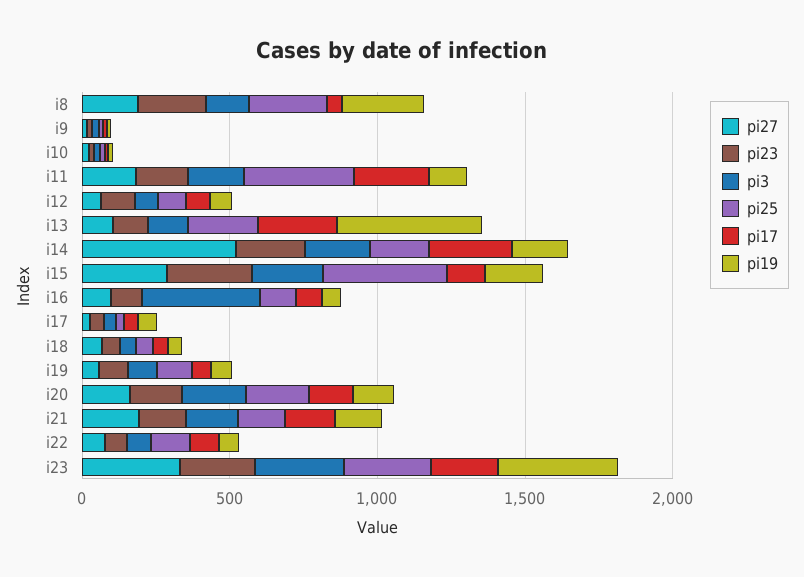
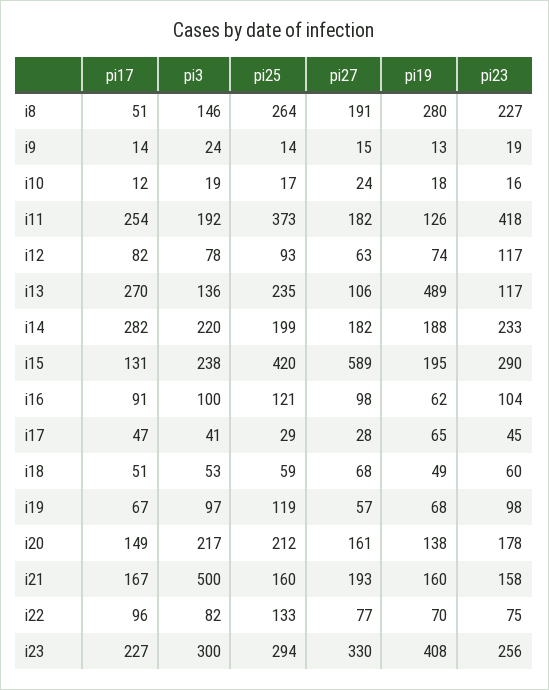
  {
    "pi27": {
      "i8": 191,
      "i9": 15,
      "i10": 24,
      "i11": 182,
      "i12": 63,
      "i13": 106,
-     "i14": 500,
+     "i14": 182,
-     "i15": 300,
+     "i15": 589,
      "i16": 98,
      "i17": 28,
      "i18": 68,
      "i19": 57,
      "i20": 161,
      "i21": 193,
      "i22": 77,
      "i23": 330
    },
    "pi23": {
      "i8": 227,
      "i9": 19,
      "i10": 16,
-     "i11": 200,
+     "i11": 418,
      "i12": 117,
      "i13": 117,
      "i14": 233,
      "i15": 290,
      "i16": 104,
      "i17": 45,
      "i18": 60,
      "i19": 98,
      "i20": 178,
      "i21": 158,
      "i22": 75,
      "i23": 256
    },
    "pi3": {
      "i8": 146,
      "i9": 24,
      "i10": 19,
      "i11": 192,
      "i12": 78,
      "i13": 136,
      "i14": 220,
      "i15": 238,
-     "i16": 400,
+     "i16": 100,
      "i17": 41,
      "i18": 53,
      "i19": 97,
      "i20": 217,
-     "i21": 200,
+     "i21": 500,
      "i22": 82,
      "i23": 300
    },
    "pi25": {
      "i8": 264,
      "i9": 14,
      "i10": 17,
      "i11": 373,
      "i12": 93,
      "i13": 235,
      "i14": 199,
      "i15": 420,
      "i16": 121,
      "i17": 29,
      "i18": 59,
      "i19": 119,
      "i20": 212,
      "i21": 160,
      "i22": 133,
      "i23": 294
    },
    "pi17": {
      "i8": 51,
      "i9": 14,
      "i10": 12,
      "i11": 254,
      "i12": 82,
      "i13": 270,
      "i14": 282,
      "i15": 131,
      "i16": 91,
      "i17": 47,
      "i18": 51,
      "i19": 67,
      "i20": 149,
      "i21": 167,
      "i22": 96,
      "i23": 227
    },
    "pi19": {
      "i8": 280,
      "i9": 13,
      "i10": 18,
      "i11": 126,
      "i12": 74,
      "i13": 489,
      "i14": 188,
      "i15": 195,
      "i16": 62,
      "i17": 65,
      "i18": 49,
      "i19": 68,
      "i20": 138,
      "i21": 160,
      "i22": 70,
      "i23": 408
    }
  }

